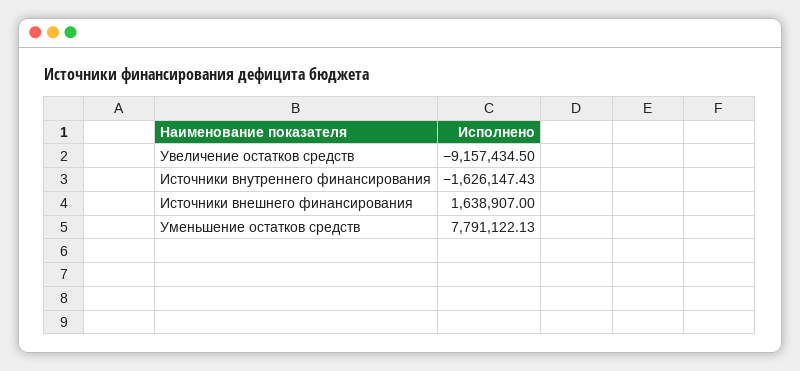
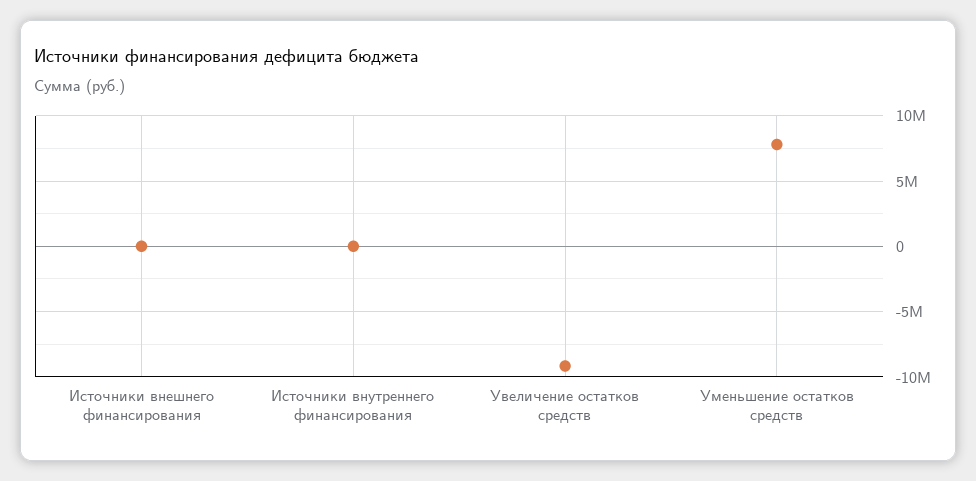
  {
    "Увеличение остатков средств": -9157434.5,
-   "Источники внутреннего финансирования": -1626147.43,
+   "Источники внутреннего финансирования": 0,
-   "Источники внешнего финансирования": 1638907,
+   "Источники внешнего финансирования": 0,
    "Уменьшение остатков средств": 7791122.13
  }

